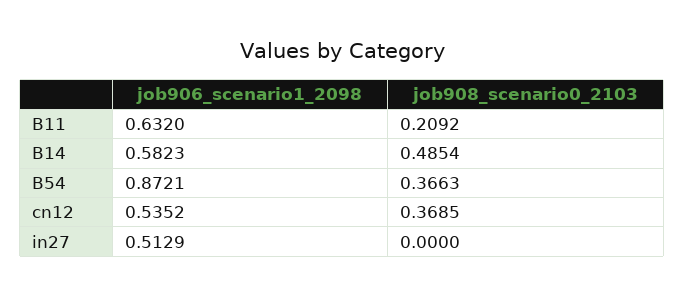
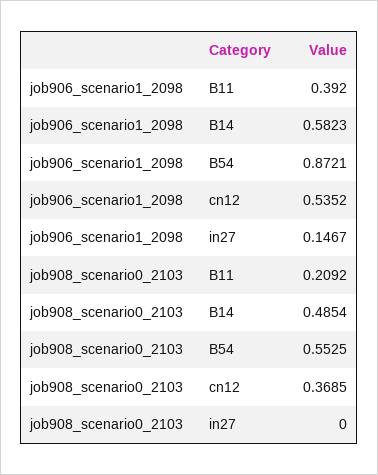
  {
    "job906_scenario1_2098": {
-     "B11": 0.632,
+     "B11": 0.392,
      "B14": 0.5823,
      "B54": 0.8721,
      "cn12": 0.5352,
-     "in27": 0.5129
+     "in27": 0.1467
    },
    "job908_scenario0_2103": {
      "B11": 0.2092,
      "B14": 0.4854,
-     "B54": 0.3663,
+     "B54": 0.5525,
      "cn12": 0.3685,
      "in27": 0
    }
  }

